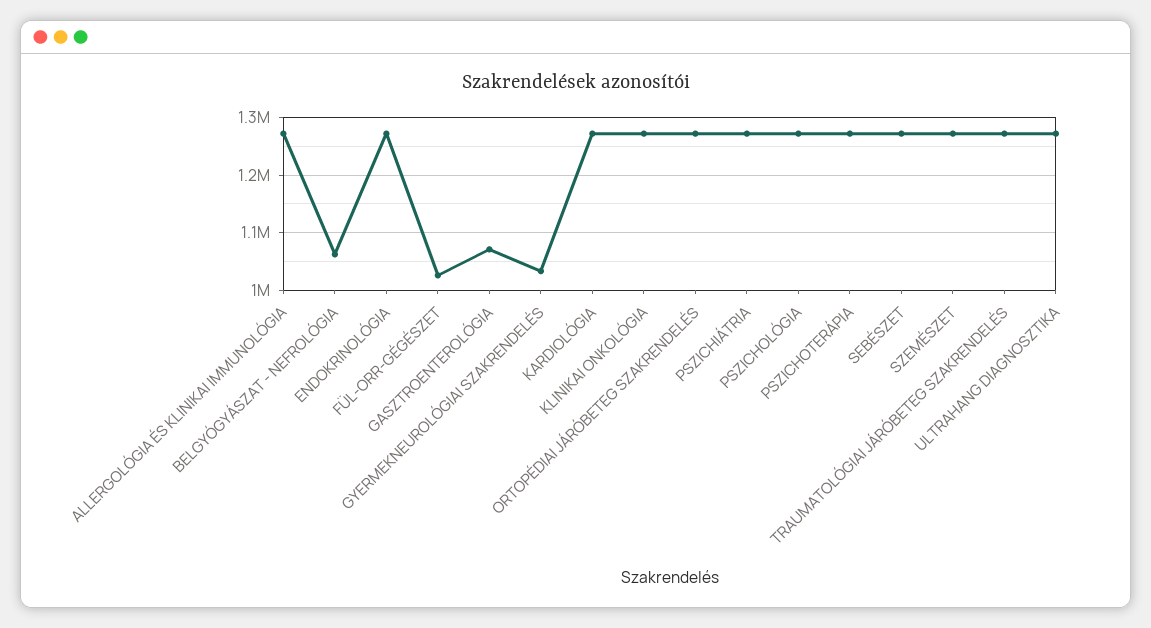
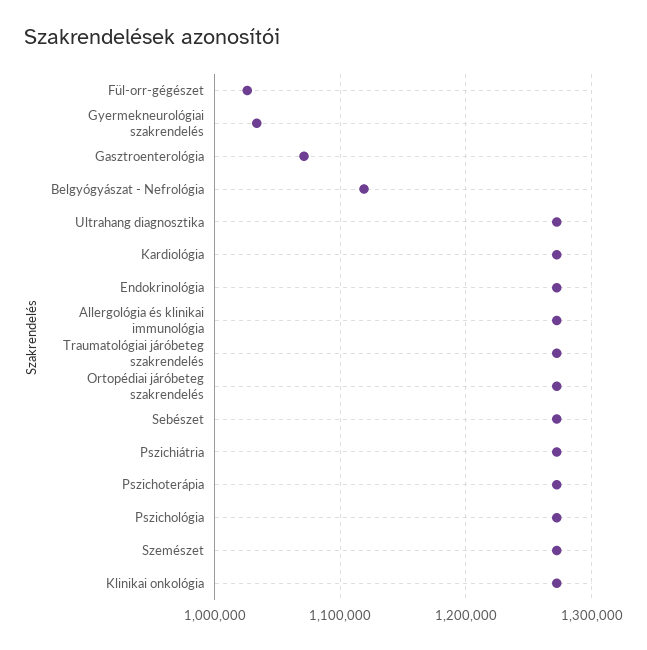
  {
    "ALLERGOLÓGIA ÉS KLINIKAI IMMUNOLÓGIA": 1270000,
-   "BELGYÓGYÁSZAT - NEFROLÓGIA": 1060000,
+   "BELGYÓGYÁSZAT - NEFROLÓGIA": 1120000,
    "ENDOKRINOLÓGIA": 1270000,
    "FÜL-ORR-GÉGÉSZET": 1030000,
    "GASZTROENTEROLÓGIA": 1070000,
    "GYERMEKNEUROLÓGIAI SZAKRENDELÉS": 1030000,
    "KARDIOLÓGIA": 1270000,
    "KLINIKAI ONKOLÓGIA": 1270000,
    "ORTOPÉDIAI JÁRÓBETEG SZAKRENDELÉS": 1270000,
    "PSZICHIÁTRIA": 1270000,
    "PSZICHOLÓGIA": 1270000,
    "PSZICHOTERÁPIA": 1270000,
    "SEBÉSZET": 1270000,
    "SZEMÉSZET": 1270000,
    "TRAUMATOLÓGIAI JÁRÓBETEG SZAKRENDELÉS": 1270000,
    "ULTRAHANG DIAGNOSZTIKA": 1270000
  }

